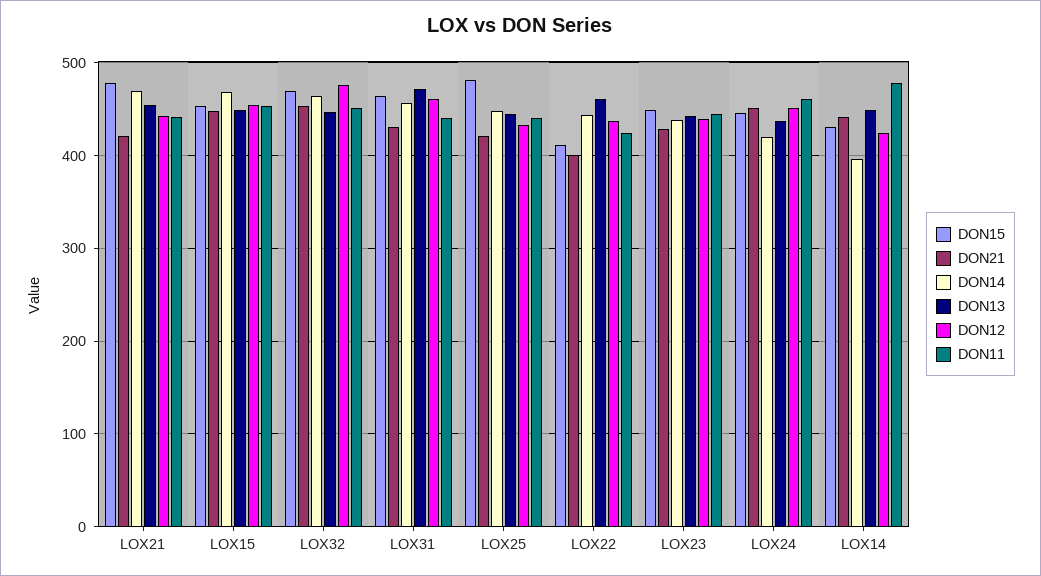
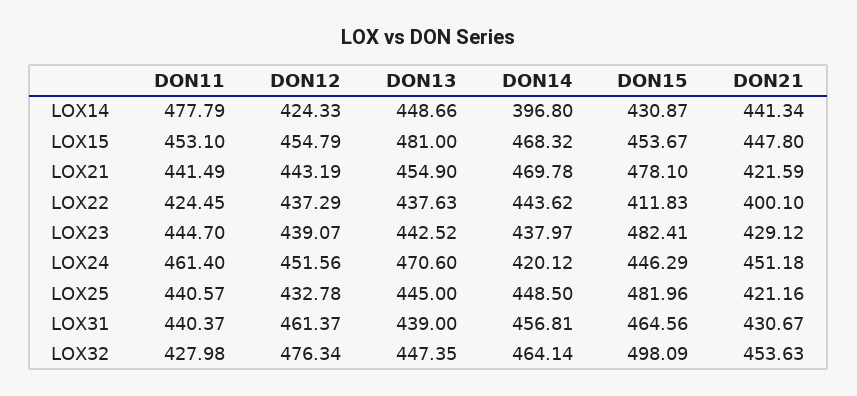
  {
    "DON15": {
      "LOX21": 478.1,
      "LOX15": 453.67,
-     "LOX32": 470,
+     "LOX32": 498.09,
      "LOX31": 464.56,
      "LOX25": 481.96,
      "LOX22": 411.83,
-     "LOX23": 450,
+     "LOX23": 482.41,
      "LOX24": 446.29,
      "LOX14": 430.87
    },
    "DON21": {
      "LOX21": 421.59,
      "LOX15": 447.8,
      "LOX32": 453.63,
      "LOX31": 430.67,
      "LOX25": 421.16,
      "LOX22": 400.1,
      "LOX23": 429.12,
      "LOX24": 451.18,
      "LOX14": 441.34
    },
    "DON14": {
      "LOX21": 469.78,
      "LOX15": 468.32,
      "LOX32": 464.14,
      "LOX31": 456.81,
      "LOX25": 448.5,
      "LOX22": 443.62,
      "LOX23": 437.97,
      "LOX24": 420.12,
      "LOX14": 396.8
    },
    "DON13": {
      "LOX21": 454.9,
-     "LOX15": 450,
+     "LOX15": 481,
      "LOX32": 447.35,
-     "LOX31": 470,
+     "LOX31": 439,
      "LOX25": 445,
-     "LOX22": 460,
+     "LOX22": 437.63,
      "LOX23": 442.52,
-     "LOX24": 440,
+     "LOX24": 470.6,
      "LOX14": 448.66
    },
    "DON12": {
      "LOX21": 443.19,
      "LOX15": 454.79,
      "LOX32": 476.34,
      "LOX31": 461.37,
      "LOX25": 432.78,
      "LOX22": 437.29,
      "LOX23": 439.07,
      "LOX24": 451.56,
      "LOX14": 424.33
    },
    "DON11": {
      "LOX21": 441.49,
      "LOX15": 453.1,
-     "LOX32": 450,
+     "LOX32": 427.98,
      "LOX31": 440.37,
      "LOX25": 440.57,
      "LOX22": 424.45,
      "LOX23": 444.7,
      "LOX24": 461.4,
      "LOX14": 477.79
    }
  }

